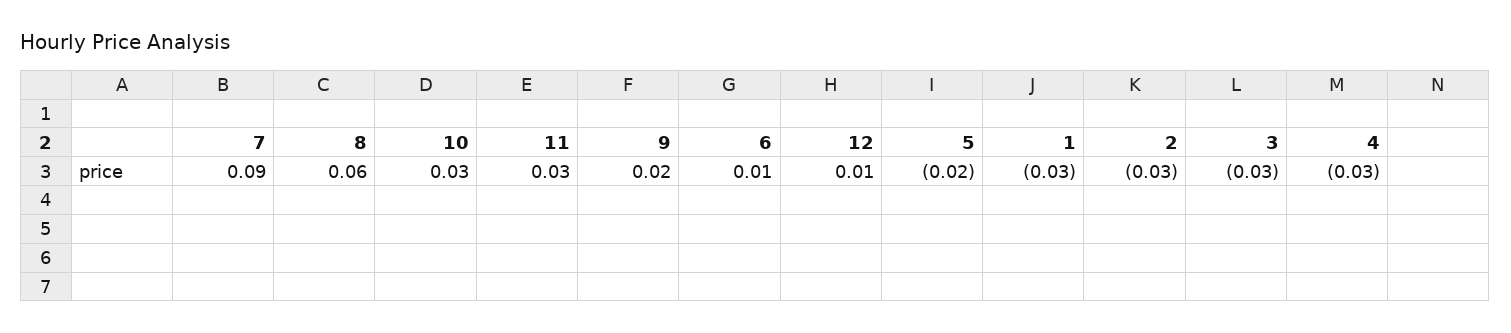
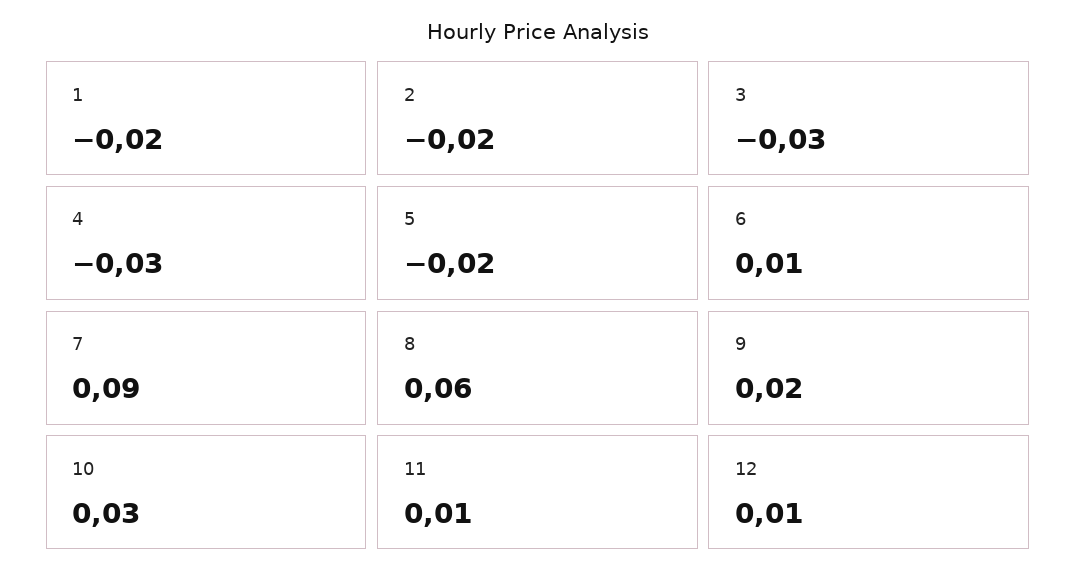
  {
    "7": 0.09,
    "8": 0.06,
    "10": 0.03,
-   "11": 0.03,
+   "11": 0.01,
    "9": 0.02,
    "6": 0.01,
    "12": 0.01,
    "5": -0.02,
-   "1": -0.03,
+   "1": -0.02,
-   "2": -0.03,
+   "2": -0.02,
    "3": -0.03,
    "4": -0.03
  }

